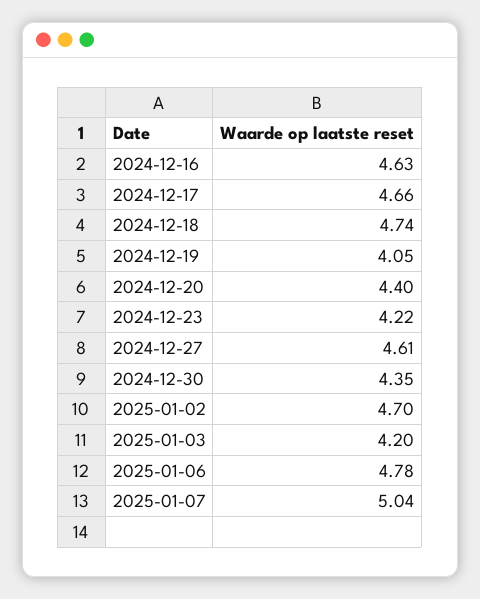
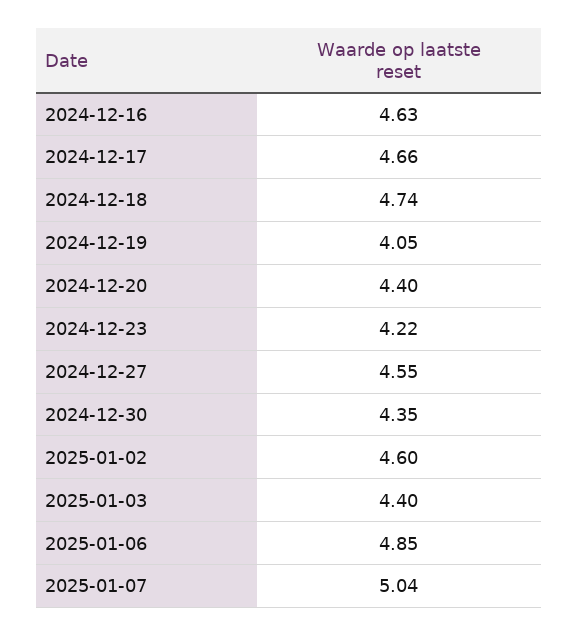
  {
    "2024-12-16": 4.63,
    "2024-12-17": 4.66,
    "2024-12-18": 4.74,
    "2024-12-19": 4.05,
    "2024-12-20": 4.4,
    "2024-12-23": 4.22,
-   "2024-12-27": 4.61,
+   "2024-12-27": 4.55,
    "2024-12-30": 4.35,
-   "2025-01-02": 4.7,
+   "2025-01-02": 4.6,
-   "2025-01-03": 4.2,
+   "2025-01-03": 4.4,
-   "2025-01-06": 4.78,
+   "2025-01-06": 4.85,
    "2025-01-07": 5.04
  }

